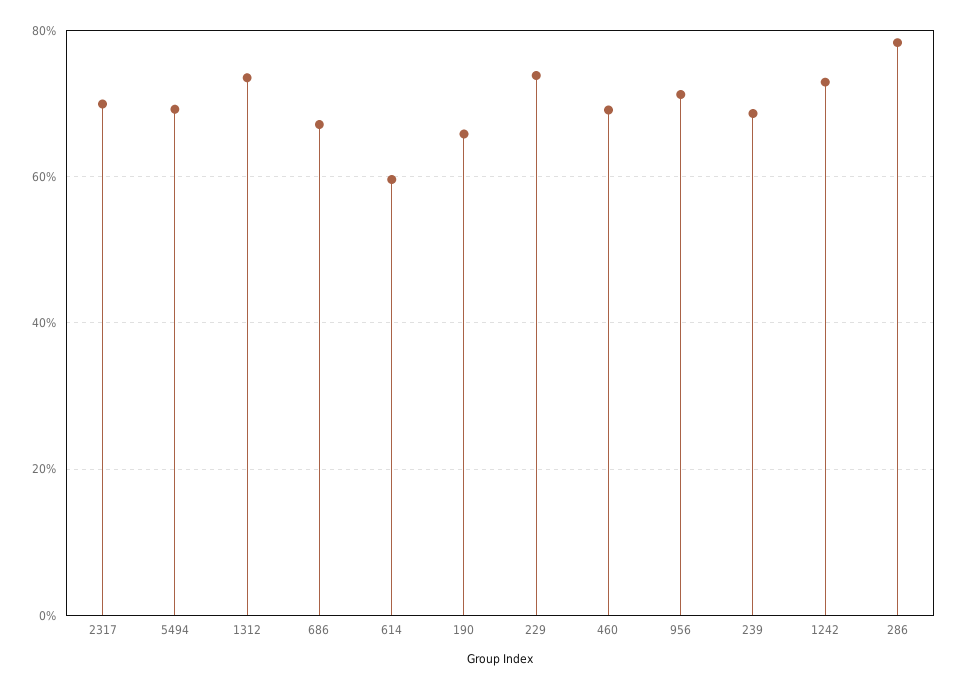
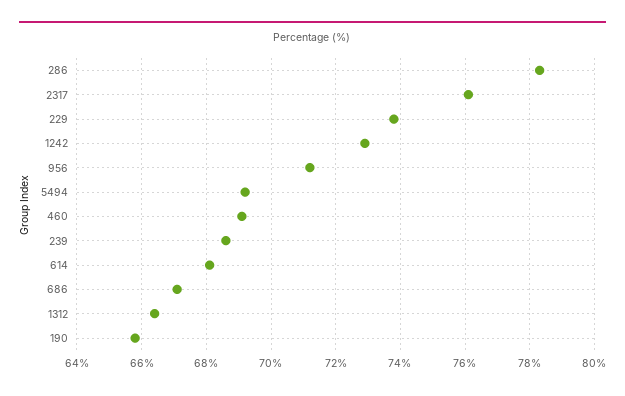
  {
-   "2317": 70,
+   "2317": 76,
    "5494": 69,
-   "1312": 74,
+   "1312": 66.5,
    "686": 67,
-   "614": 60,
+   "614": 68,
    "190": 66,
    "229": 74,
    "460": 69,
    "956": 71,
    "239": 68.5,
    "1242": 73,
    "286": 78.5
  }

